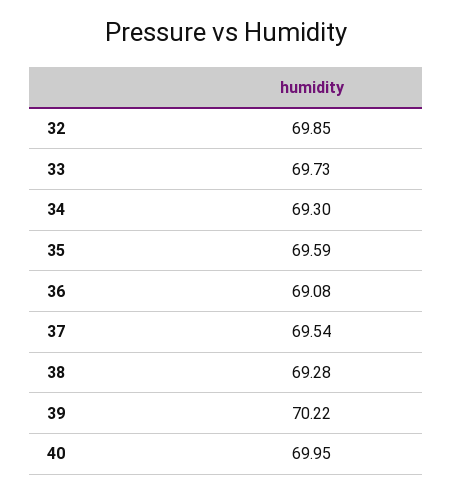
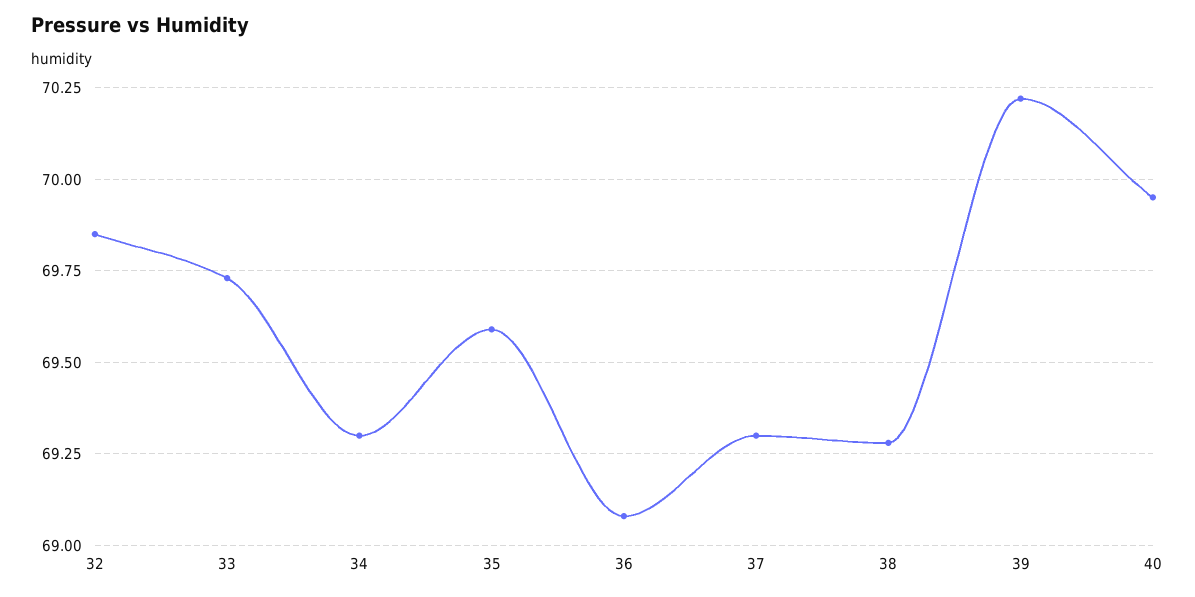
  {
    "32": 69.85,
    "33": 69.73,
    "34": 69.3,
    "35": 69.59,
    "36": 69.08,
-   "37": 69.54,
+   "37": 69.3,
    "38": 69.28,
    "39": 70.22,
    "40": 69.95
  }

